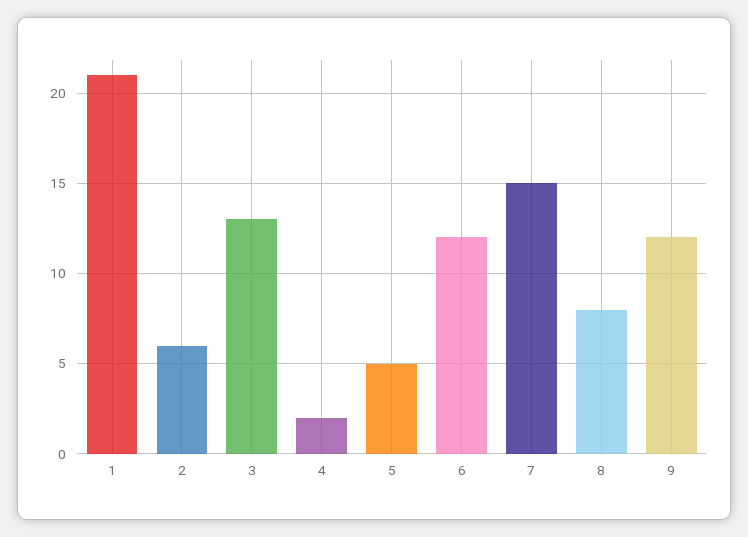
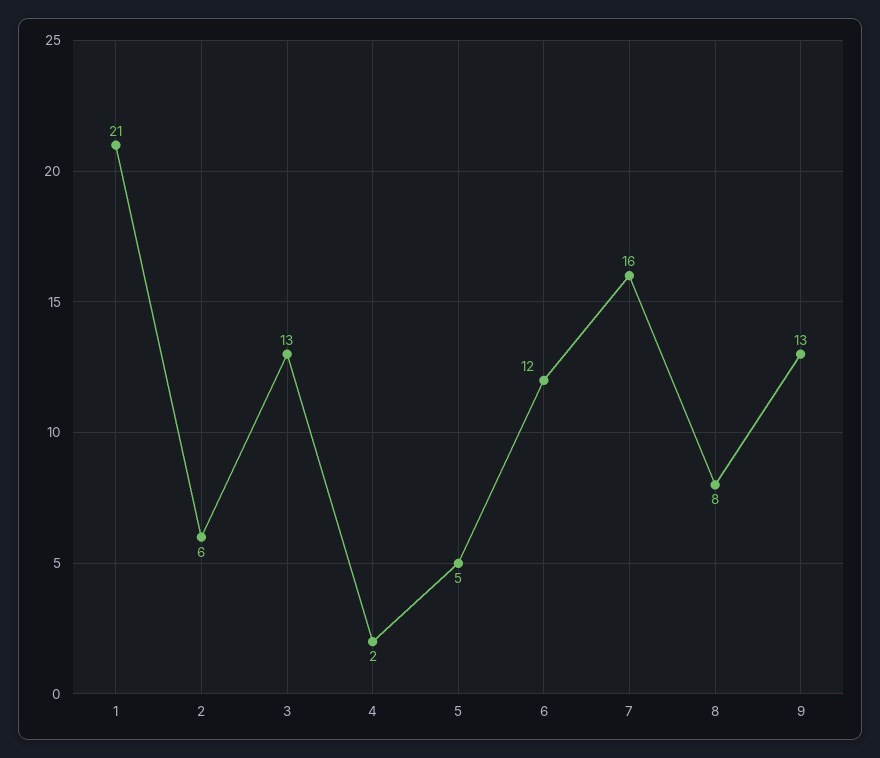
  {
    "1": 21,
    "2": 6,
    "3": 13,
    "4": 2,
    "5": 5,
    "6": 12,
-   "7": 15,
+   "7": 16,
    "8": 8,
-   "9": 12
+   "9": 13
  }

